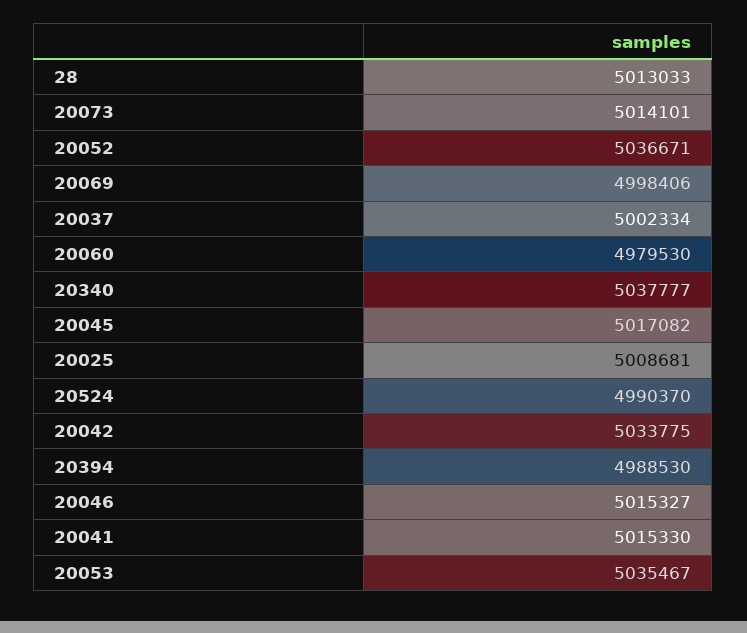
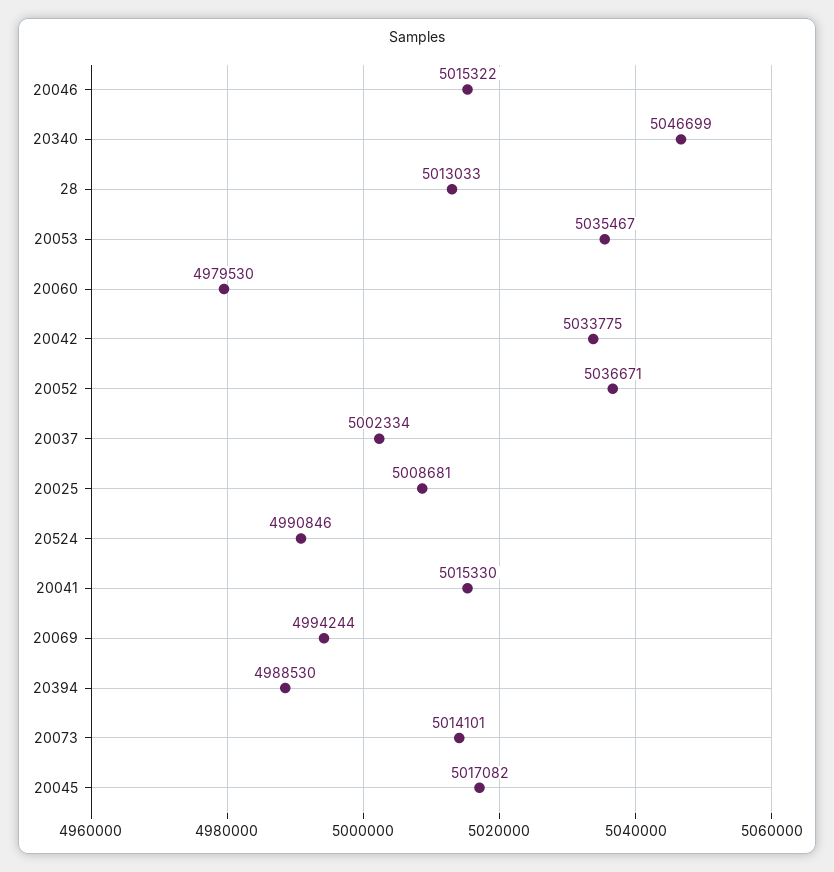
  {
    "28": 5013033,
    "20073": 5014101,
    "20052": 5036671,
-   "20069": 4998406,
+   "20069": 4994244,
    "20037": 5002334,
    "20060": 4979530,
-   "20340": 5037777,
+   "20340": 5046699,
    "20045": 5017082,
    "20025": 5008681,
-   "20524": 4990370,
+   "20524": 4990846,
    "20042": 5033775,
    "20394": 4988530,
-   "20046": 5015327,
+   "20046": 5015322,
    "20041": 5015330,
    "20053": 5035467
  }

